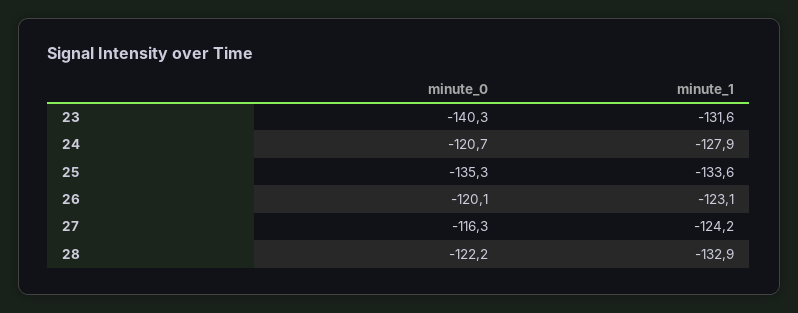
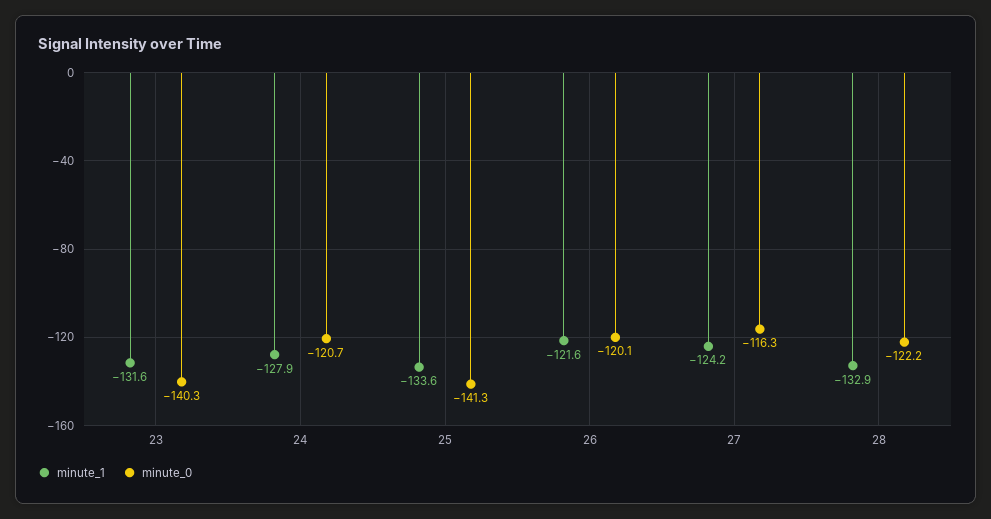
  {
    "minute_0": {
      "23": -140.3,
      "24": -120.7,
-     "25": -135.3,
+     "25": -141.3,
      "26": -120.1,
      "27": -116.3,
      "28": -122.2
    },
    "minute_1": {
      "23": -131.6,
      "24": -127.9,
      "25": -133.6,
-     "26": -123.1,
+     "26": -121.6,
      "27": -124.2,
      "28": -132.9
    }
  }

